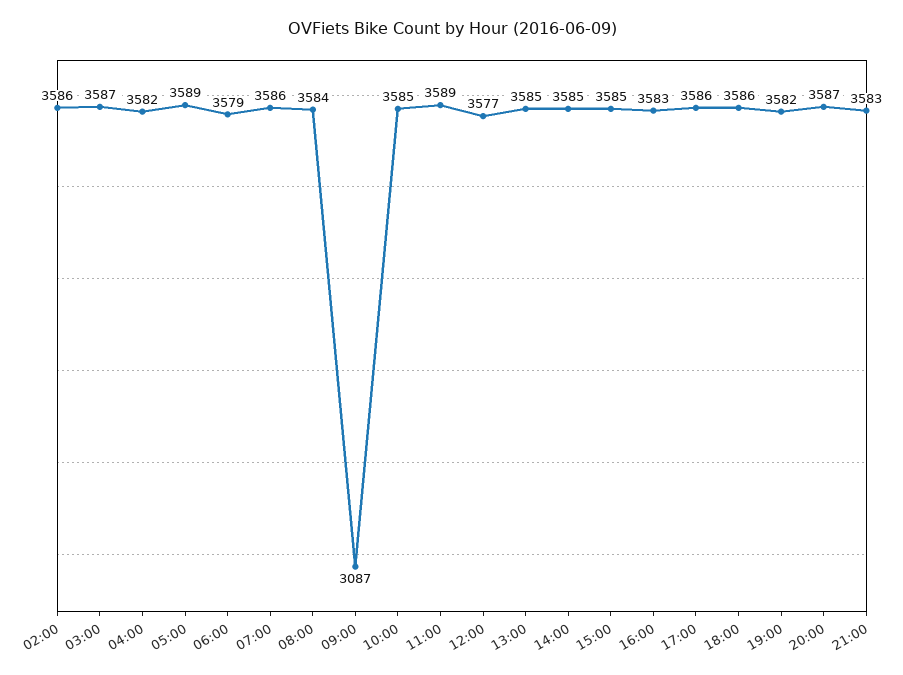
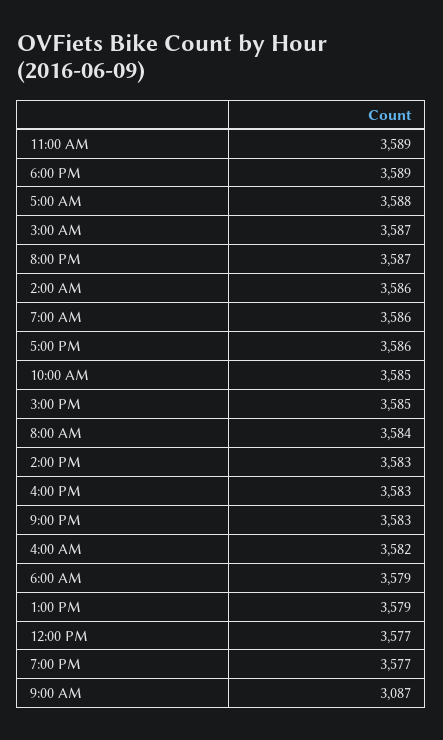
  {
    "02:00": 3586,
    "03:00": 3587,
    "04:00": 3582,
-   "05:00": 3589,
+   "05:00": 3588,
    "06:00": 3579,
    "07:00": 3586,
    "08:00": 3584,
    "09:00": 3087,
    "10:00": 3585,
    "11:00": 3589,
    "12:00": 3577,
-   "13:00": 3585,
+   "13:00": 3579,
-   "14:00": 3585,
+   "14:00": 3583,
    "15:00": 3585,
    "16:00": 3583,
    "17:00": 3586,
-   "18:00": 3586,
+   "18:00": 3589,
-   "19:00": 3582,
+   "19:00": 3577,
    "20:00": 3587,
    "21:00": 3583
  }

